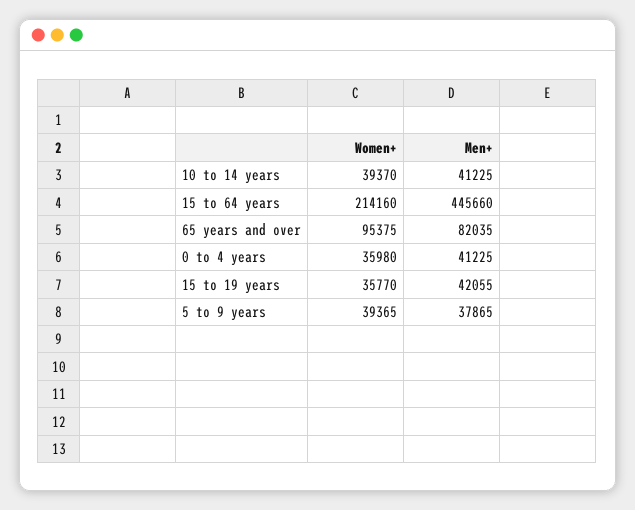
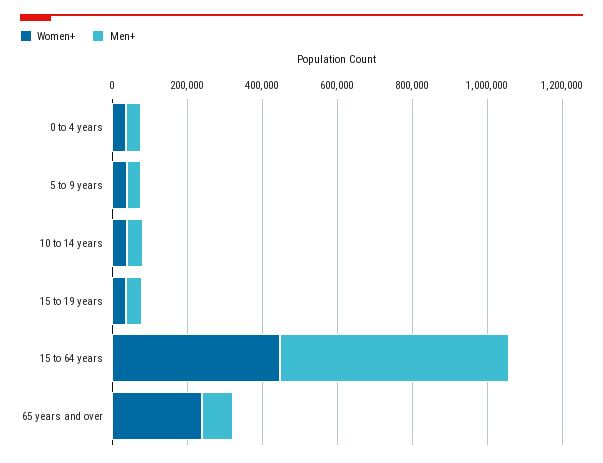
  {
    "Women+": {
      "10 to 14 years": 39370,
-     "15 to 64 years": 214160,
+     "15 to 64 years": 450000,
-     "65 years and over": 95375,
+     "65 years and over": 250000,
      "0 to 4 years": 35980,
      "15 to 19 years": 35770,
      "5 to 9 years": 39365
    },
    "Men+": {
      "10 to 14 years": 41225,
-     "15 to 64 years": 445660,
+     "15 to 64 years": 600000,
      "65 years and over": 82035,
      "0 to 4 years": 41225,
      "15 to 19 years": 42055,
      "5 to 9 years": 37865
    }
  }

